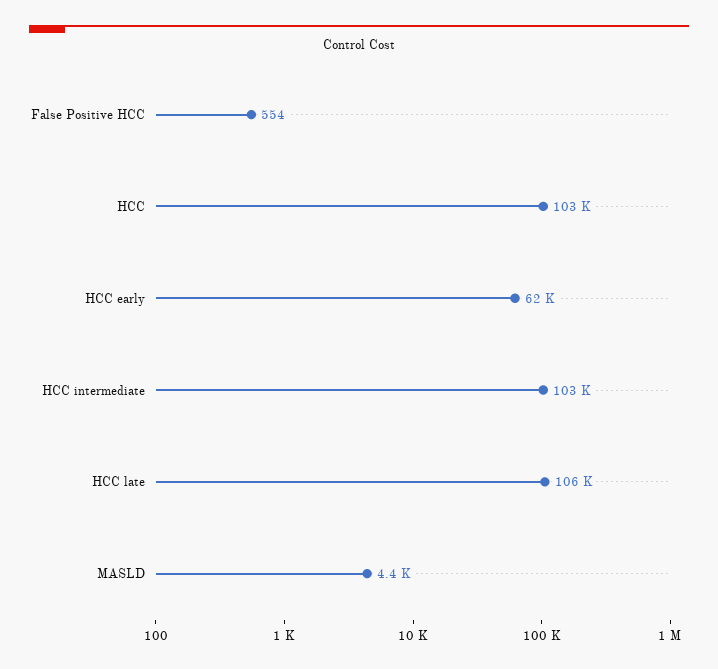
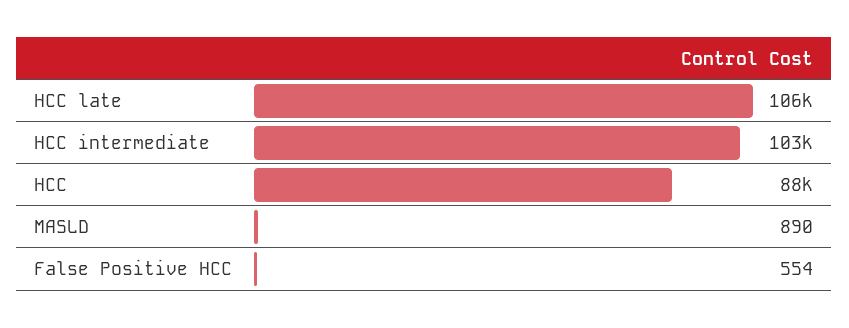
  {
    "False Positive HCC": 554,
-   "HCC": 103000,
+   "HCC": 88000,
-   "HCC early": 62000,
    "HCC intermediate": 103000,
    "HCC late": 106000,
-   "MASLD": 4400
+   "MASLD": 890
  }

